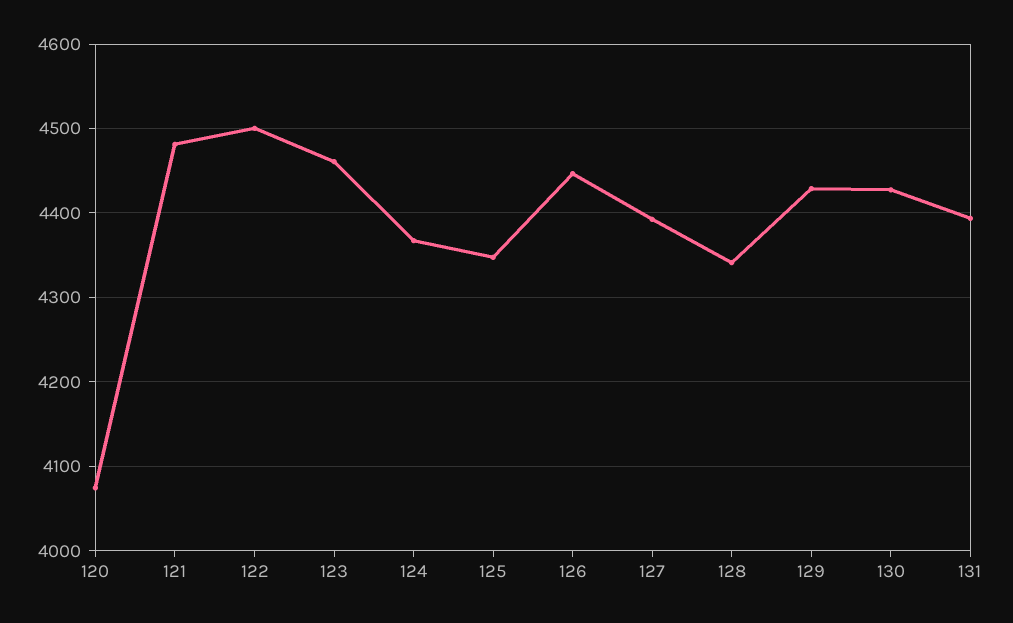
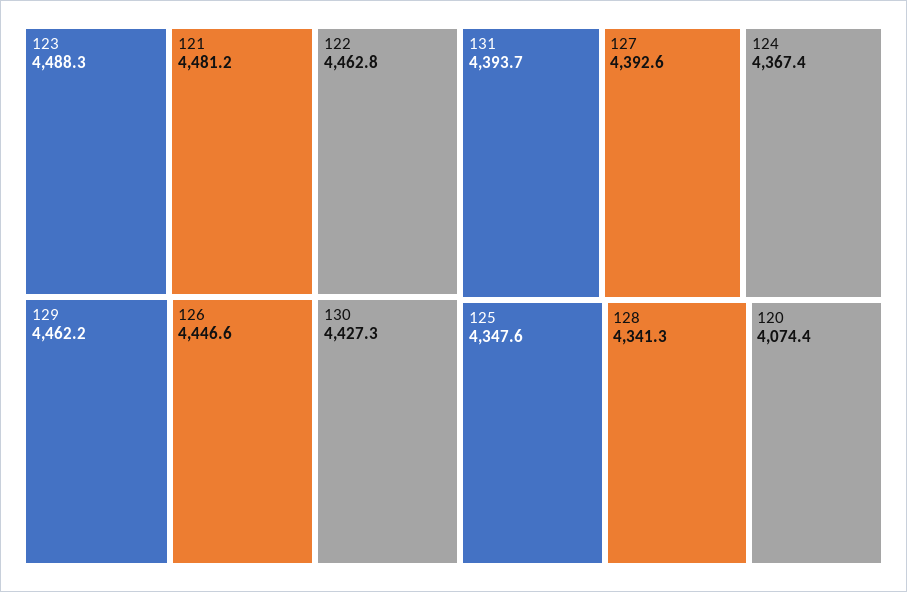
  {
    "120": 4074.4,
    "121": 4481.2,
-   "122": 4500,
+   "122": 4462.8,
-   "123": 4460,
+   "123": 4488.3,
    "124": 4367.4,
    "125": 4347.6,
    "126": 4446.6,
    "127": 4392.6,
    "128": 4341.3,
-   "129": 4430,
+   "129": 4462.2,
    "130": 4427.3,
    "131": 4393.7
  }

